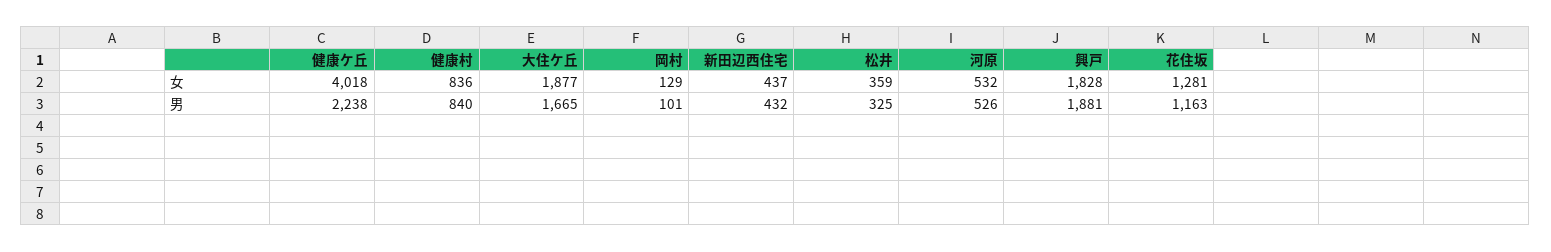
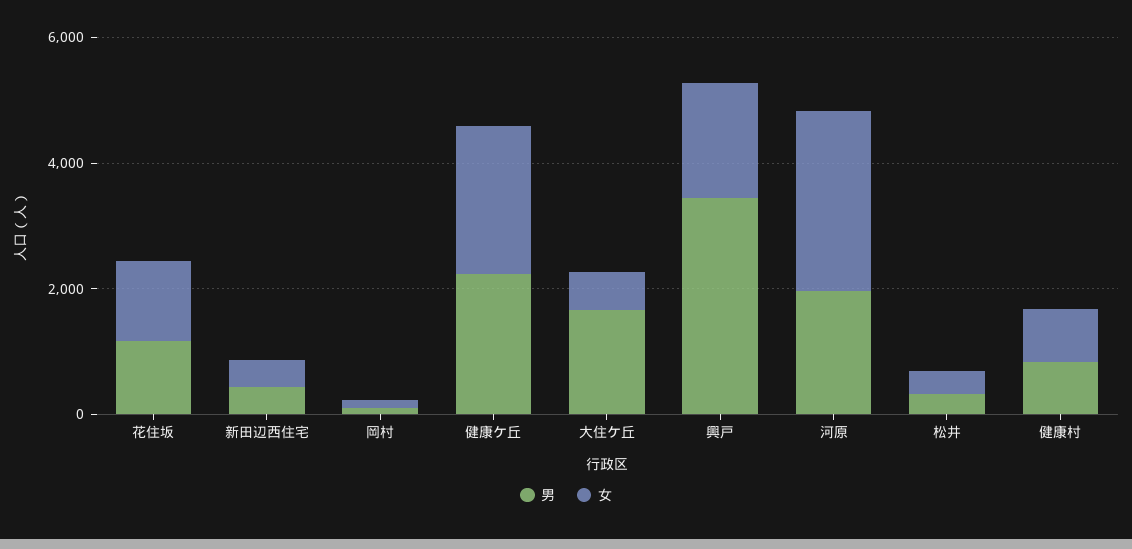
  {
    "女": {
-     "健康ケ丘": 4018,
+     "健康ケ丘": 2500,
      "健康村": 836,
-     "大住ケ丘": 1877,
+     "大住ケ丘": 500,
      "岡村": 129,
      "新田辺西住宅": 437,
      "松井": 359,
-     "河原": 532,
+     "河原": 3000,
      "興戸": 1828,
      "花住坂": 1281
    },
    "男": {
      "健康ケ丘": 2238,
      "健康村": 840,
      "大住ケ丘": 1665,
      "岡村": 101,
      "新田辺西住宅": 432,
      "松井": 325,
-     "河原": 526,
+     "河原": 2000,
-     "興戸": 1881,
+     "興戸": 3500,
      "花住坂": 1163
    }
  }

